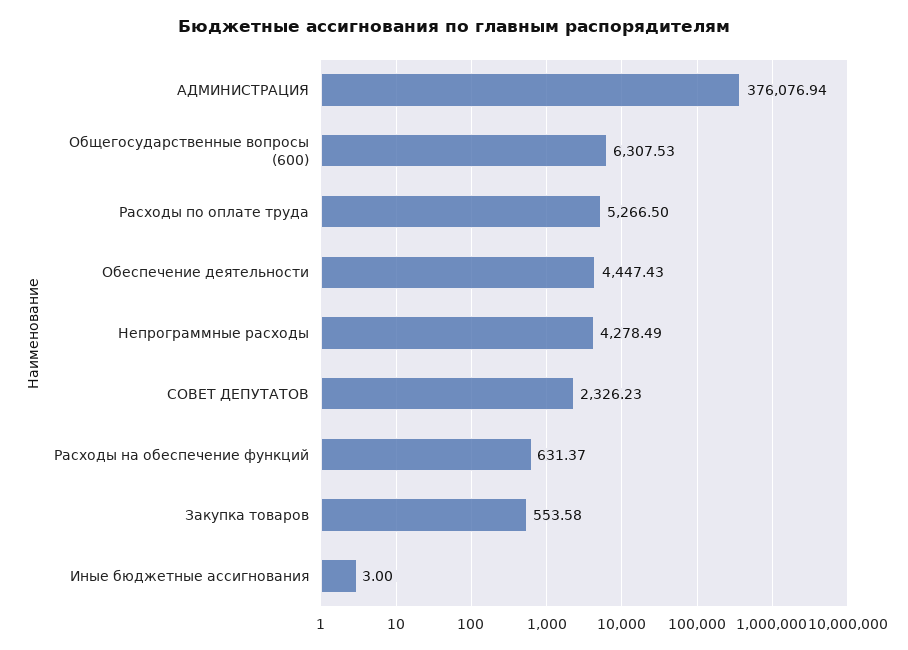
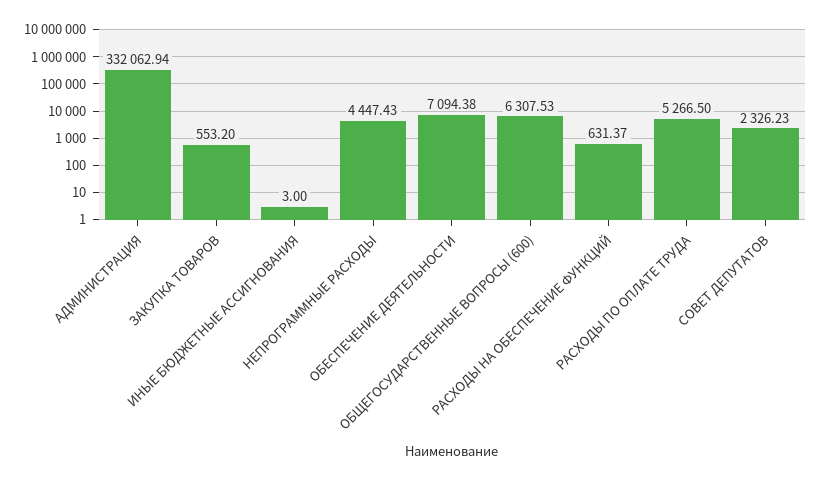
  {
-   "АДМИНИСТРАЦИЯ": 376076.94,
+   "АДМИНИСТРАЦИЯ": 332062.94,
    "Общегосударственные вопросы (600)": 6307.53,
    "Расходы по оплате труда": 5266.5,
-   "Обеспечение деятельности": 4447.43,
+   "Обеспечение деятельности": 7094.38,
-   "Непрограммные расходы": 4278.49,
+   "Непрограммные расходы": 4447.43,
    "СОВЕТ ДЕПУТАТОВ": 2326.23,
    "Расходы на обеспечение функций": 631.37,
-   "Закупка товаров": 553.58,
+   "Закупка товаров": 553.2,
    "Иные бюджетные ассигнования": 3
  }

